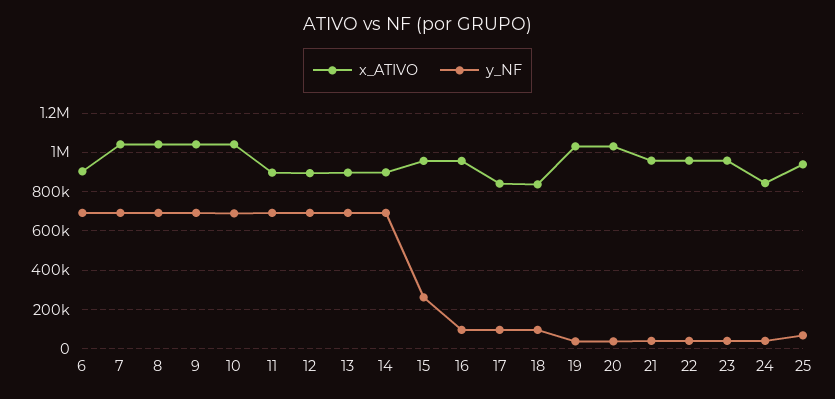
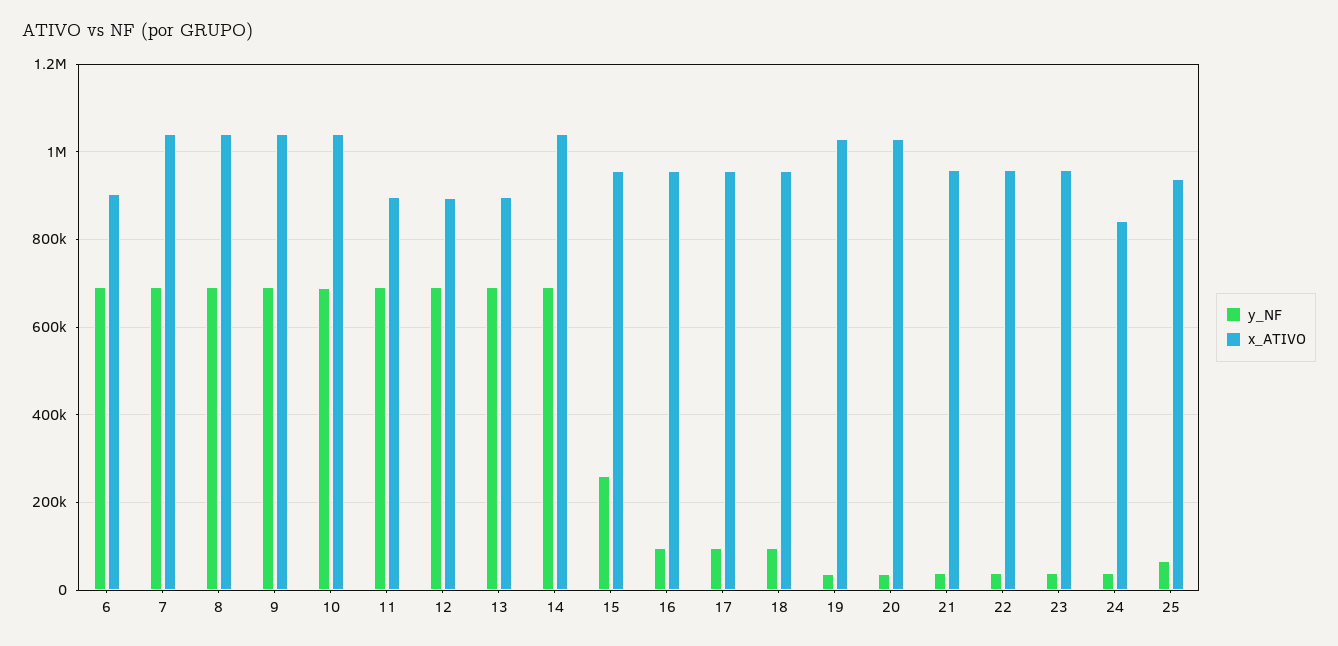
  {
    "x_ATIVO": {
      "6": 900000,
      "7": 1040000,
      "8": 1040000,
      "9": 1040000,
      "10": 1040000,
      "11": 900000,
      "12": 900000,
      "13": 900000,
-     "14": 900000,
+     "14": 1040000,
      "15": 960000,
      "16": 960000,
-     "17": 850000,
+     "17": 960000,
-     "18": 850000,
+     "18": 960000,
      "19": 1020000,
      "20": 1020000,
      "21": 960000,
      "22": 960000,
      "23": 960000,
      "24": 840000,
      "25": 940000
    },
    "y_NF": {
      "6": 700000,
      "7": 700000,
      "8": 700000,
      "9": 700000,
      "10": 680000,
      "11": 700000,
      "12": 700000,
      "13": 700000,
      "14": 700000,
      "15": 260000,
      "16": 100000,
      "17": 100000,
      "18": 100000,
      "19": 40000,
      "20": 40000,
      "21": 40000,
      "22": 40000,
      "23": 40000,
      "24": 40000,
      "25": 60000
    }
  }

